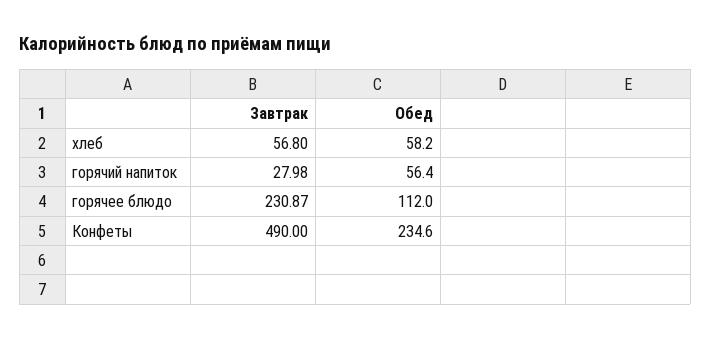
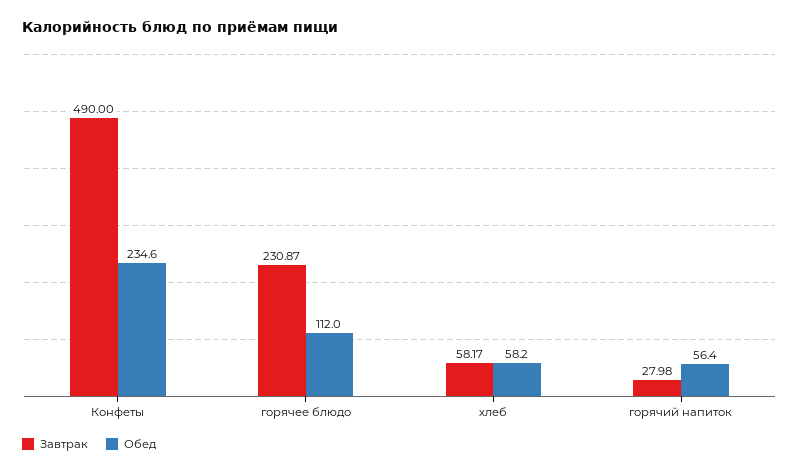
  {
    "Завтрак": {
-     "хлеб": 56.8,
+     "хлеб": 58.17,
      "горячий напиток": 27.98,
      "горячее блюдо": 230.87,
      "Конфеты": 490
    },
    "Обед": {
      "хлеб": 58.2,
      "горячий напиток": 56.4,
      "горячее блюдо": 112,
      "Конфеты": 234.6
    }
  }

